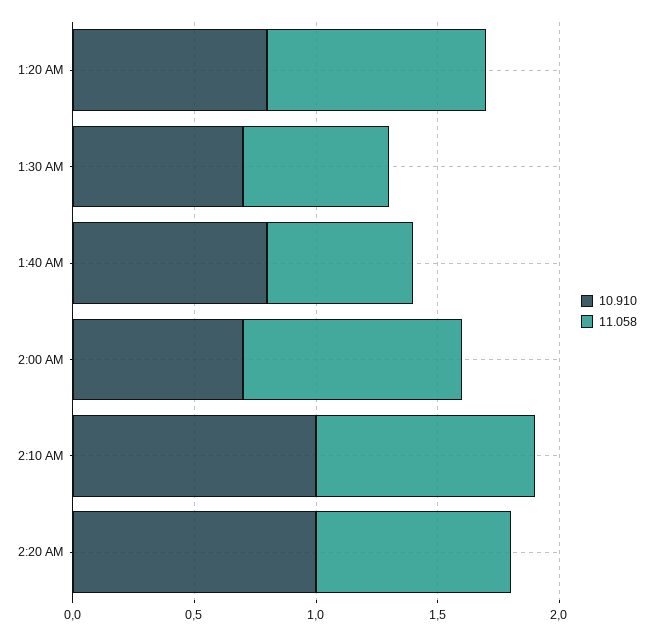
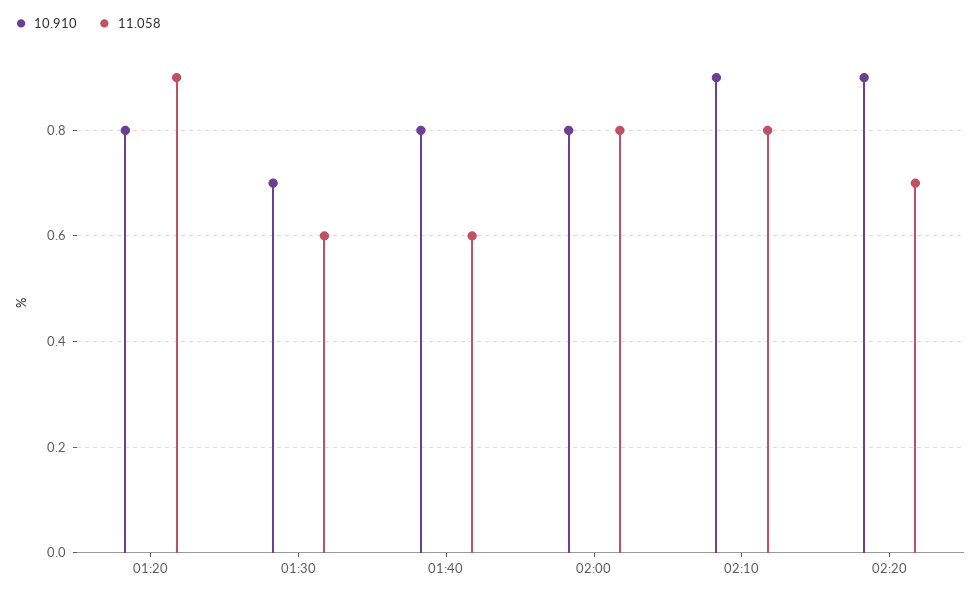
  {
    "10.910": {
      "1:20 AM": 0.8,
      "1:30 AM": 0.7,
      "1:40 AM": 0.8,
-     "2:00 AM": 0.7,
+     "2:00 AM": 0.8,
-     "2:10 AM": 1,
+     "2:10 AM": 0.9,
-     "2:20 AM": 1
+     "2:20 AM": 0.9
    },
    "11.058": {
      "1:20 AM": 0.9,
      "1:30 AM": 0.6,
      "1:40 AM": 0.6,
-     "2:00 AM": 0.9,
+     "2:00 AM": 0.8,
-     "2:10 AM": 0.9,
+     "2:10 AM": 0.8,
-     "2:20 AM": 0.8
+     "2:20 AM": 0.7
    }
  }

